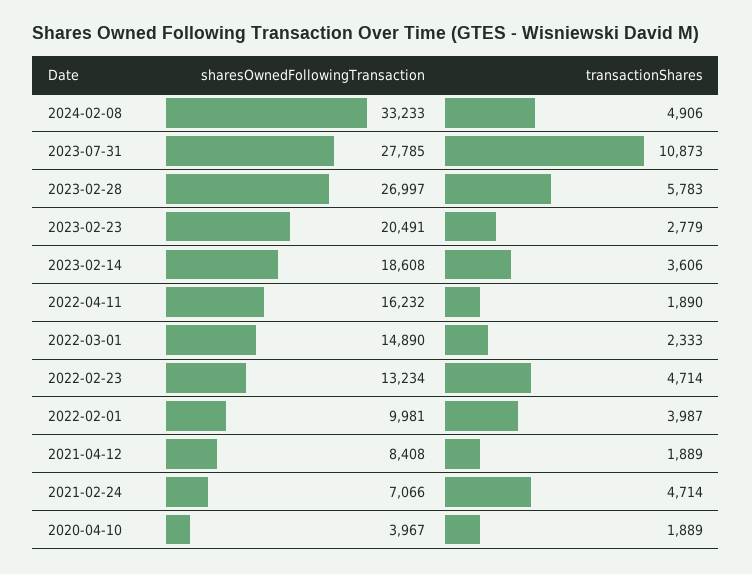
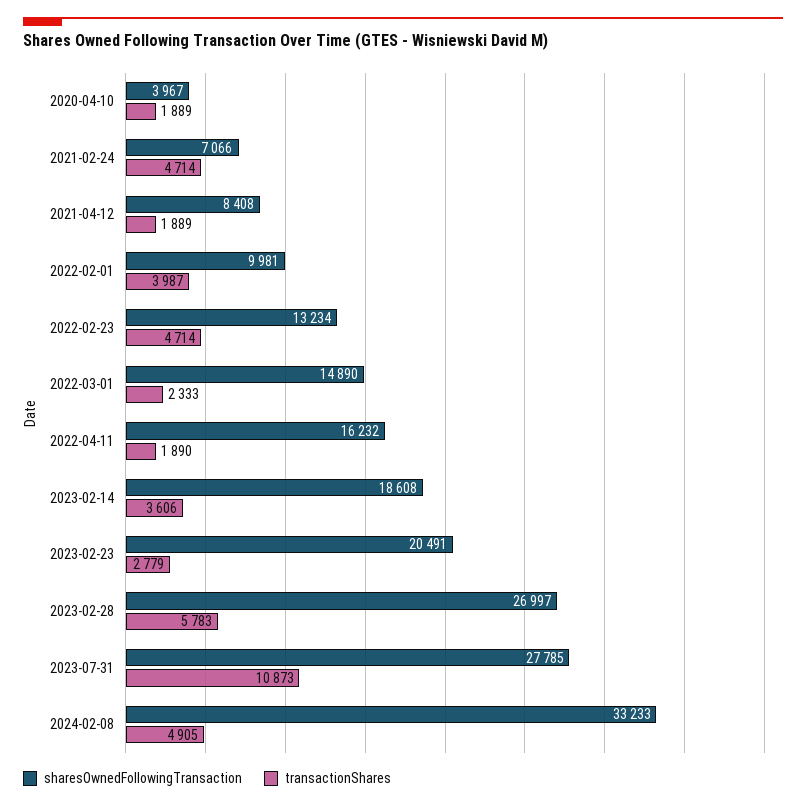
  {
    "sharesOwnedFollowingTransaction": {
      "2024-02-08": 33233,
      "2023-07-31": 27785,
      "2023-02-28": 26997,
      "2023-02-23": 20491,
      "2023-02-14": 18608,
      "2022-04-11": 16232,
      "2022-03-01": 14890,
      "2022-02-23": 13234,
      "2022-02-01": 9981,
      "2021-04-12": 8408,
      "2021-02-24": 7066,
      "2020-04-10": 3967
    },
    "transactionShares": {
-     "2024-02-08": 4906,
+     "2024-02-08": 4905,
      "2023-07-31": 10873,
      "2023-02-28": 5783,
      "2023-02-23": 2779,
      "2023-02-14": 3606,
      "2022-04-11": 1890,
      "2022-03-01": 2333,
      "2022-02-23": 4714,
      "2022-02-01": 3987,
      "2021-04-12": 1889,
      "2021-02-24": 4714,
      "2020-04-10": 1889
    }
  }

